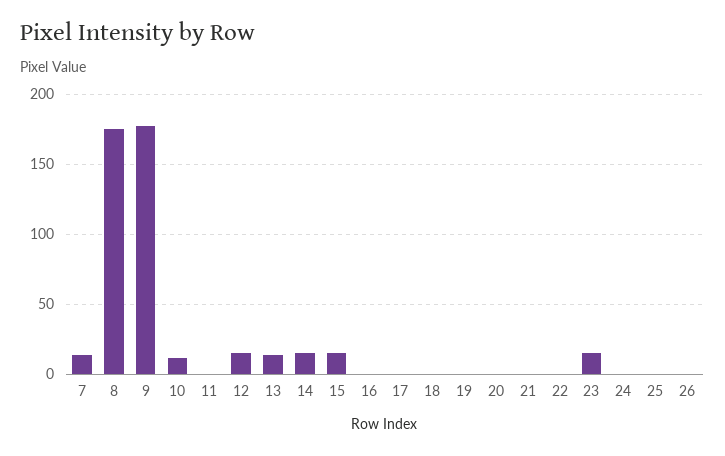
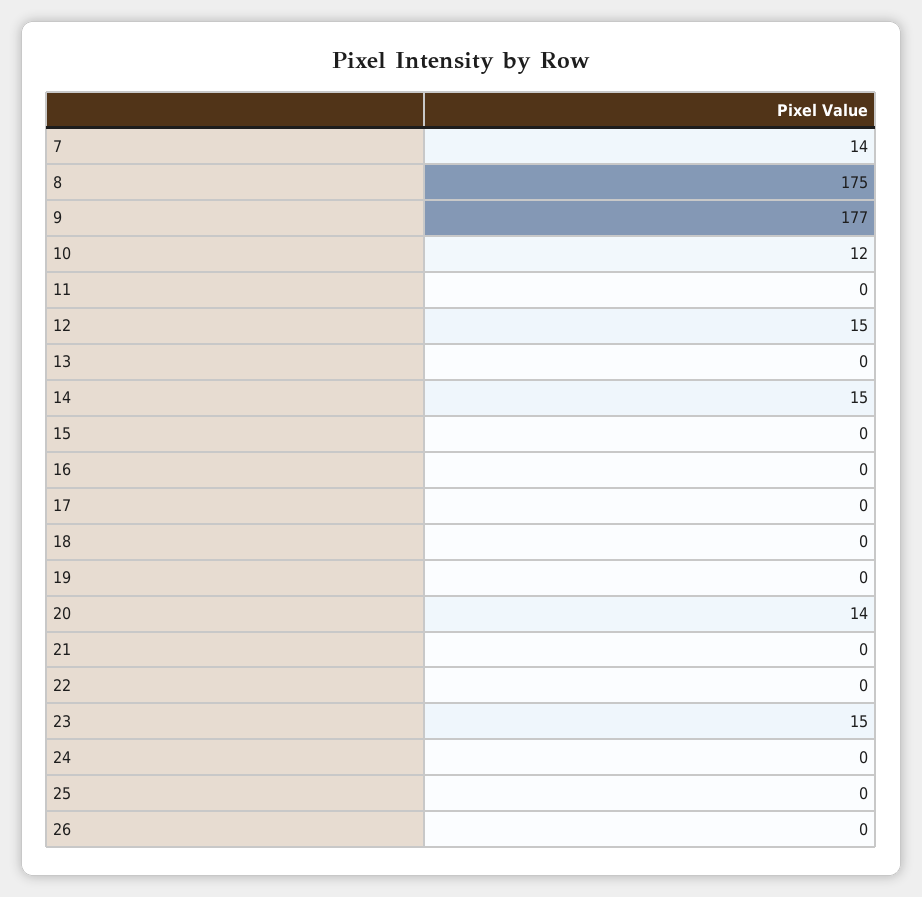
  {
    "7": 14,
    "8": 175,
    "9": 177,
    "10": 12,
    "11": 0,
    "12": 15,
-   "13": 15,
+   "13": 0,
    "14": 15,
-   "15": 15,
+   "15": 0,
    "16": 0,
    "17": 0,
    "18": 0,
    "19": 0,
-   "20": 0,
+   "20": 14,
    "21": 0,
    "22": 0,
    "23": 15,
    "24": 0,
    "25": 0,
    "26": 0
  }

